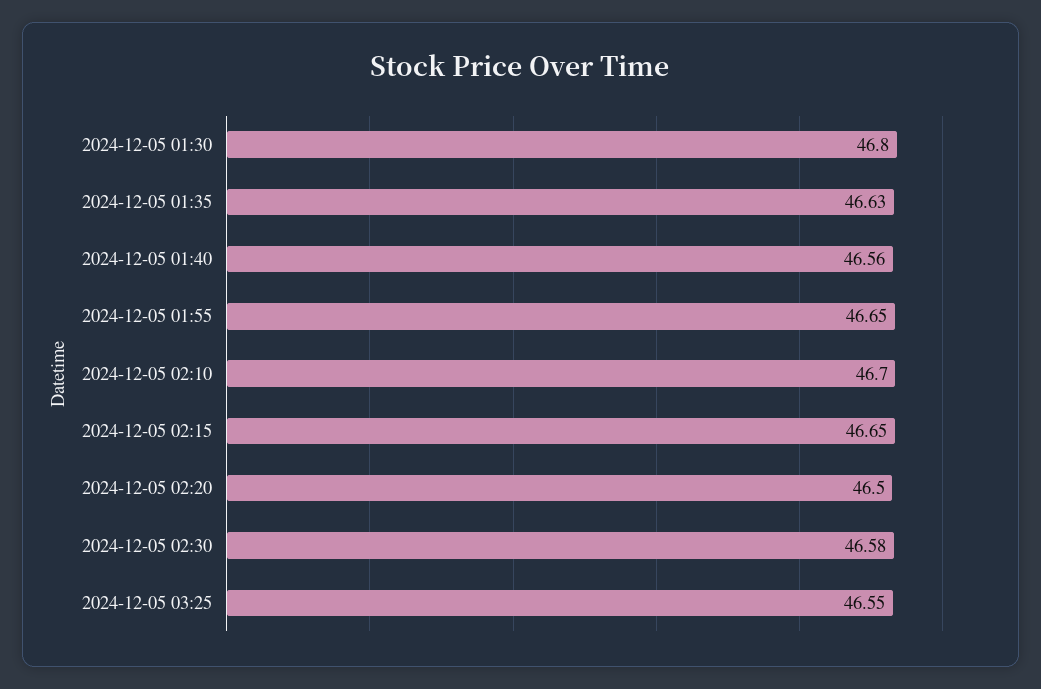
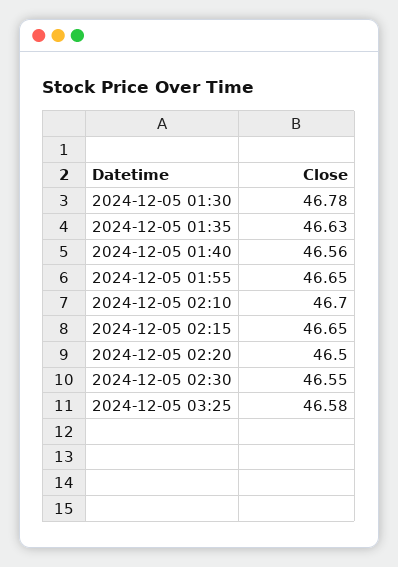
  {
-   "2024-12-05 01:30": 46.8,
+   "2024-12-05 01:30": 46.78,
    "2024-12-05 01:35": 46.63,
    "2024-12-05 01:40": 46.56,
    "2024-12-05 01:55": 46.65,
    "2024-12-05 02:10": 46.7,
    "2024-12-05 02:15": 46.65,
    "2024-12-05 02:20": 46.5,
-   "2024-12-05 02:30": 46.58,
+   "2024-12-05 02:30": 46.55,
-   "2024-12-05 03:25": 46.55
+   "2024-12-05 03:25": 46.58
  }

